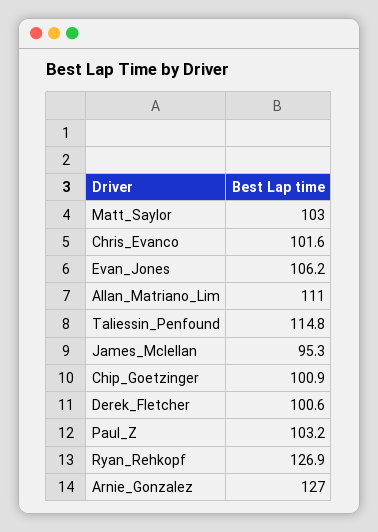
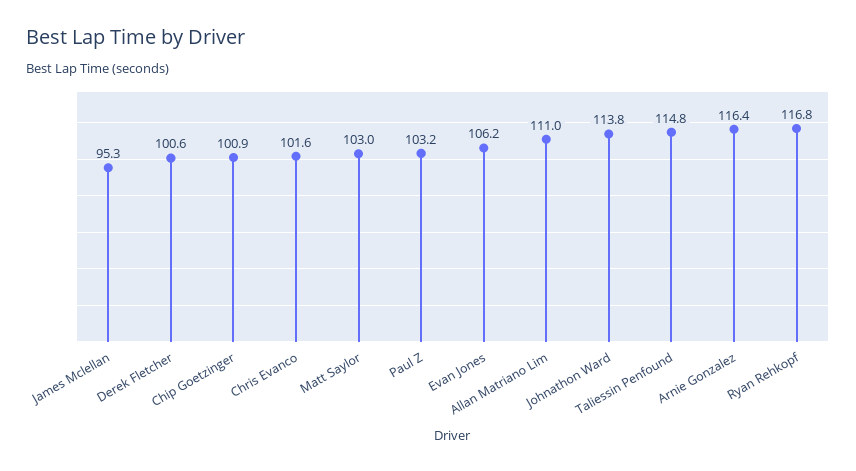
  {
    "Matt_Saylor": 103,
    "Chris_Evanco": 101.6,
    "Evan_Jones": 106.2,
    "Allan_Matriano_Lim": 111,
    "Taliessin_Penfound": 114.8,
    "James_Mclellan": 95.3,
    "Chip_Goetzinger": 100.9,
    "Derek_Fletcher": 100.6,
    "Paul_Z": 103.2,
-   "Ryan_Rehkopf": 126.9,
+   "Ryan_Rehkopf": 116.8,
-   "Arnie_Gonzalez": 127
+   "Arnie_Gonzalez": 116.4,
+   "Johnathon Ward": 113.8
  }

